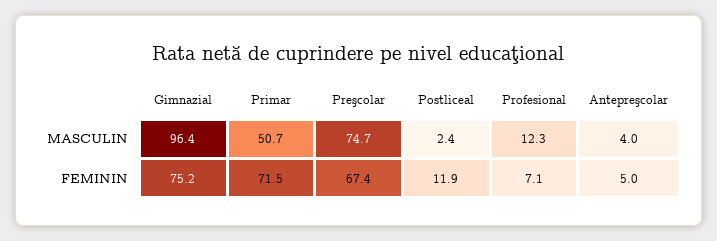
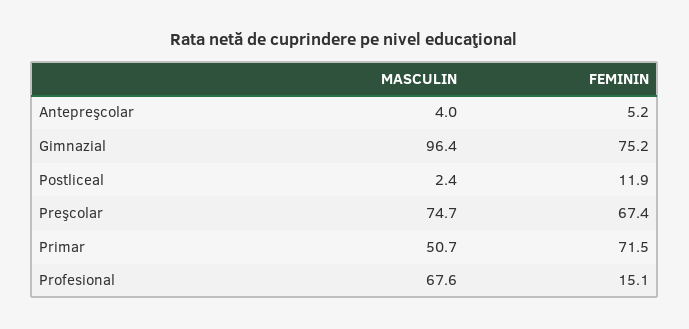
  {
    "Gimnazial": {
      "MASCULIN": 96.4,
      "FEMININ": 75.2
    },
    "Primar": {
      "MASCULIN": 50.7,
      "FEMININ": 71.5
    },
    "Preşcolar": {
      "MASCULIN": 74.7,
      "FEMININ": 67.4
    },
    "Postliceal": {
      "MASCULIN": 2.4,
      "FEMININ": 11.9
    },
    "Profesional": {
-     "MASCULIN": 12.3,
+     "MASCULIN": 67.6,
-     "FEMININ": 7.1
+     "FEMININ": 15.1
    },
    "Antepreşcolar": {
      "MASCULIN": 4,
-     "FEMININ": 5
+     "FEMININ": 5.2
    }
  }

